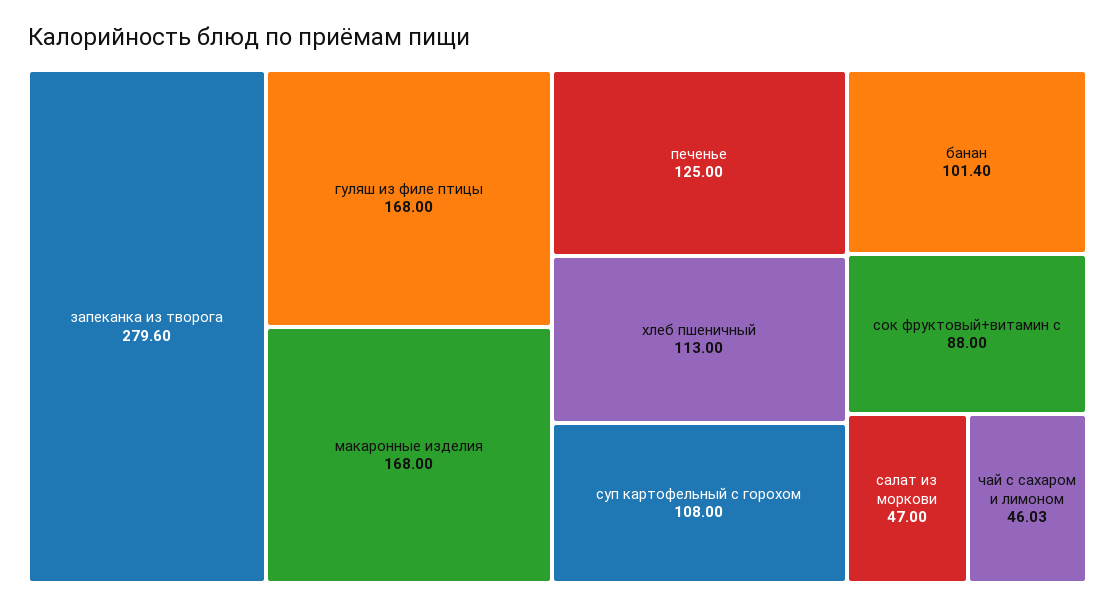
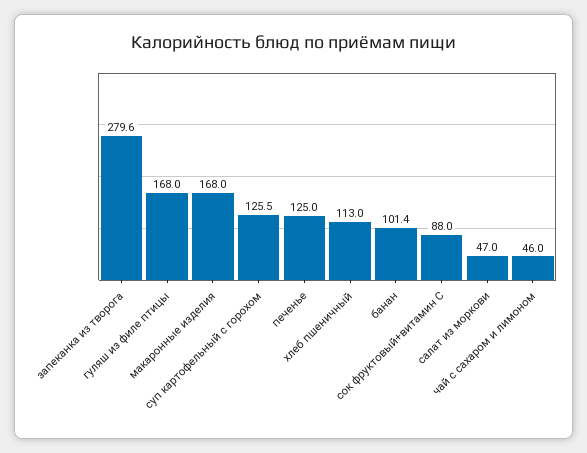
  {
    "запеканка из творога": 279.6,
    "гуляш из филе птицы": 168,
    "макаронные изделия": 168,
    "печенье": 125,
    "хлеб пшеничный": 113,
-   "суп картофельный с горохом": 108,
+   "суп картофельный с горохом": 125.5,
    "банан": 101.4,
    "сок фруктовый+витамин с": 88,
    "салат из моркови": 47,
    "чай с сахаром и лимоном": 46.03
  }

